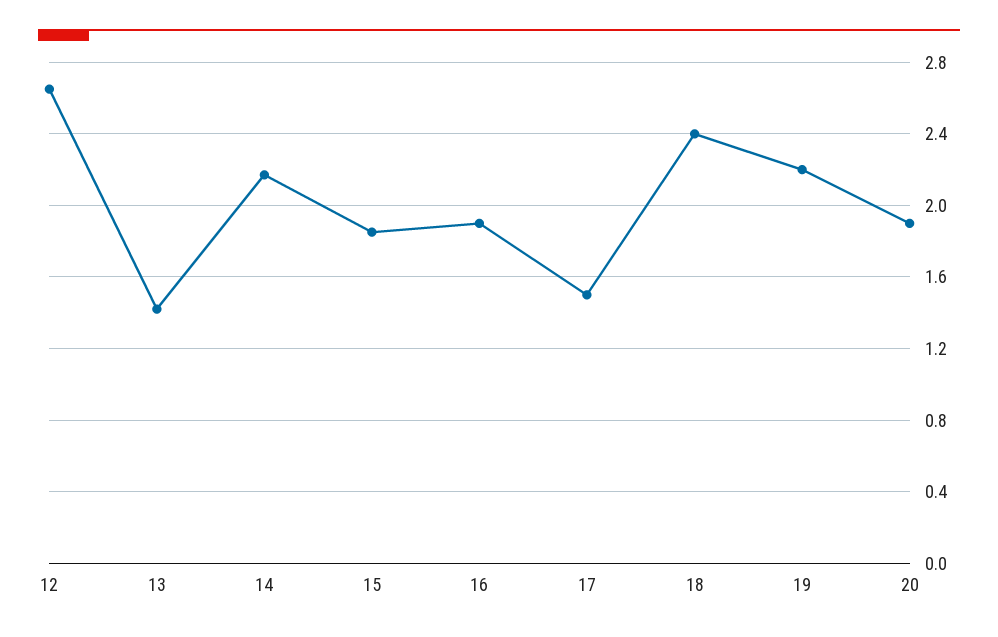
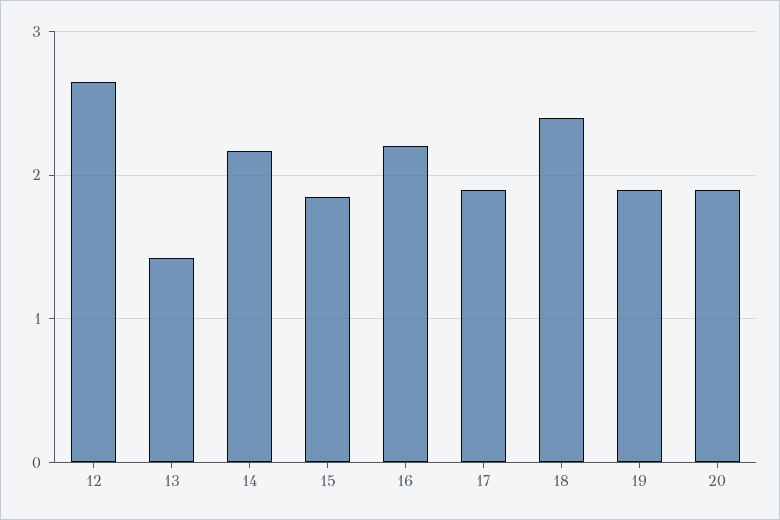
  {
    "12": 2.65,
    "13": 1.4,
    "14": 2.15,
    "15": 1.85,
-   "16": 1.9,
+   "16": 2.2,
-   "17": 1.5,
+   "17": 1.9,
    "18": 2.4,
-   "19": 2.2,
+   "19": 1.9,
    "20": 1.9
  }

